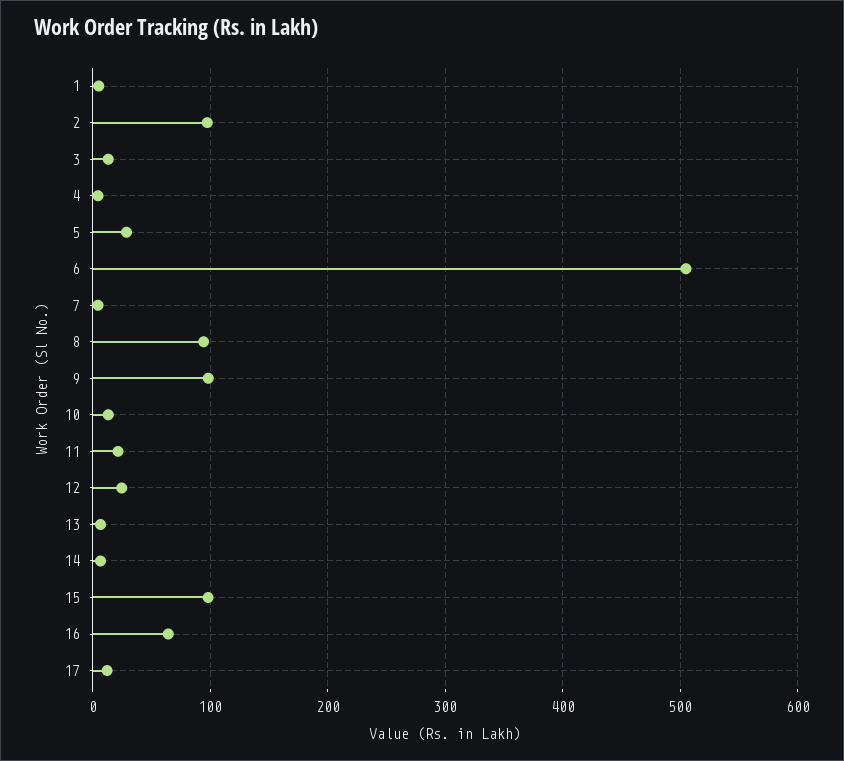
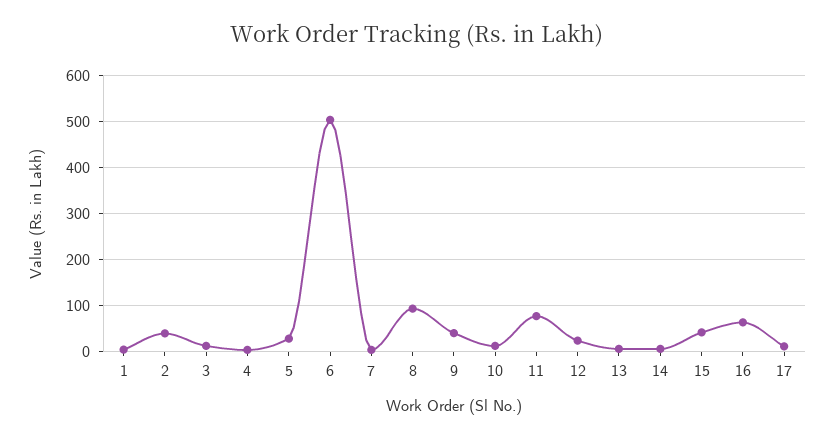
  {
    "1": 10,
-   "2": 100,
+   "2": 40,
    "3": 10,
    "4": 0,
    "5": 30,
    "6": 500,
    "7": 0,
    "8": 90,
-   "9": 100,
+   "9": 40,
    "10": 10,
-   "11": 20,
+   "11": 80,
    "12": 20,
    "13": 10,
    "14": 10,
-   "15": 100,
+   "15": 40,
    "16": 60,
    "17": 10
  }

